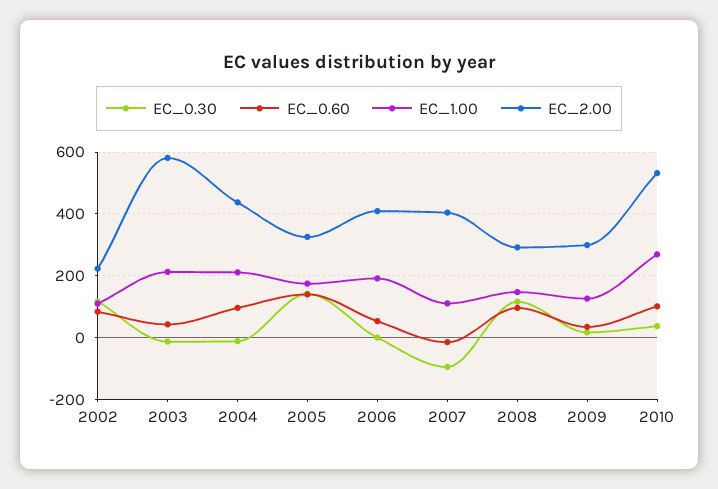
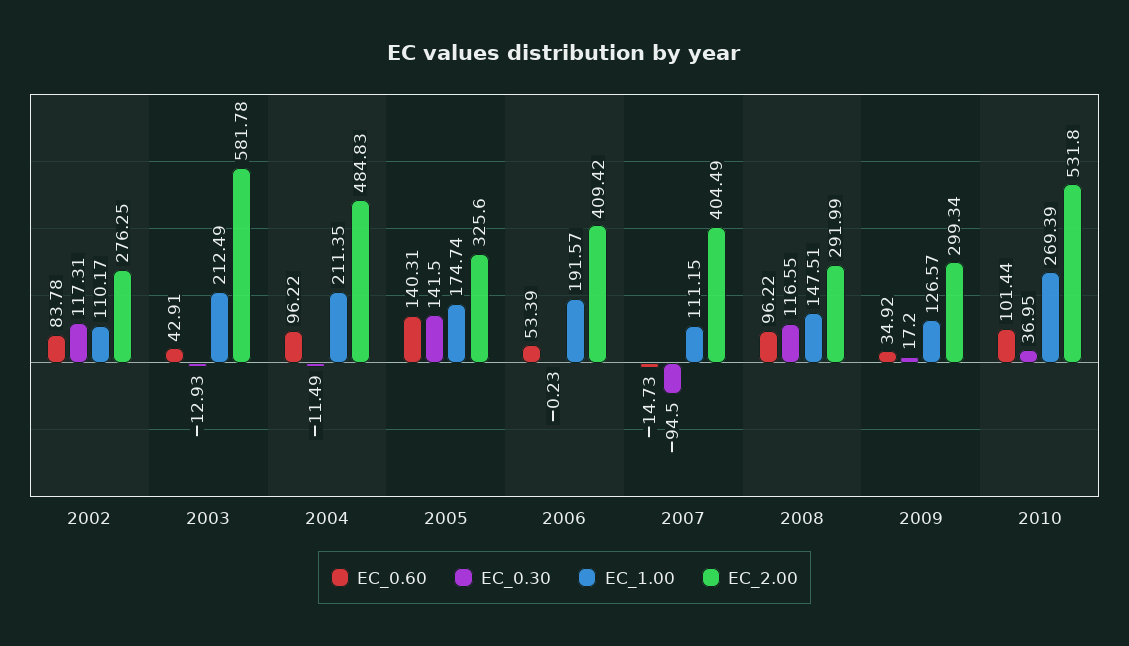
  {
    "EC_0.30": {
      "2002": 117.31,
      "2003": -12.93,
      "2004": -11.49,
      "2005": 141.5,
      "2006": -0.23,
      "2007": -94.5,
      "2008": 116.55,
      "2009": 17.2,
      "2010": 36.95
    },
    "EC_0.60": {
      "2002": 83.78,
      "2003": 42.91,
      "2004": 96.22,
      "2005": 140.31,
      "2006": 53.39,
      "2007": -14.73,
      "2008": 96.22,
      "2009": 34.92,
      "2010": 101.44
    },
    "EC_1.00": {
      "2002": 110.17,
      "2003": 212.49,
      "2004": 211.35,
      "2005": 174.74,
      "2006": 191.57,
      "2007": 111.15,
      "2008": 147.51,
      "2009": 126.57,
      "2010": 269.39
    },
    "EC_2.00": {
-     "2002": 220,
+     "2002": 276.25,
      "2003": 581.78,
-     "2004": 440,
+     "2004": 484.83,
      "2005": 325.6,
      "2006": 409.42,
      "2007": 404.49,
      "2008": 291.99,
      "2009": 299.34,
      "2010": 531.8
    }
  }

